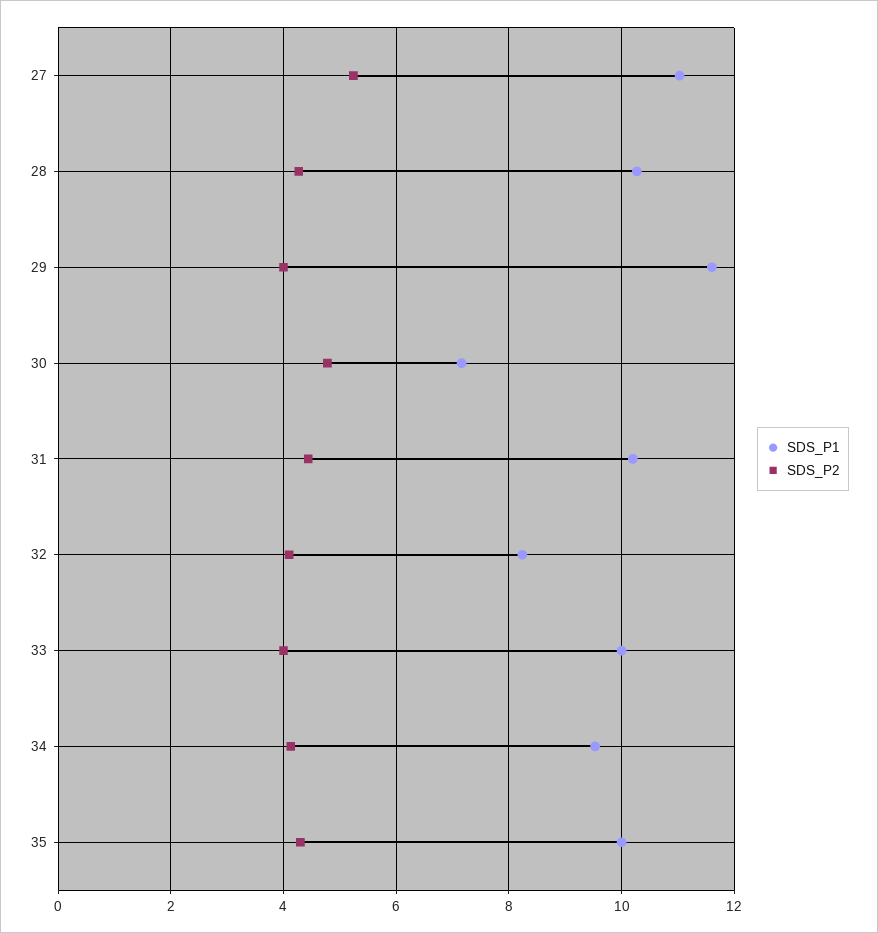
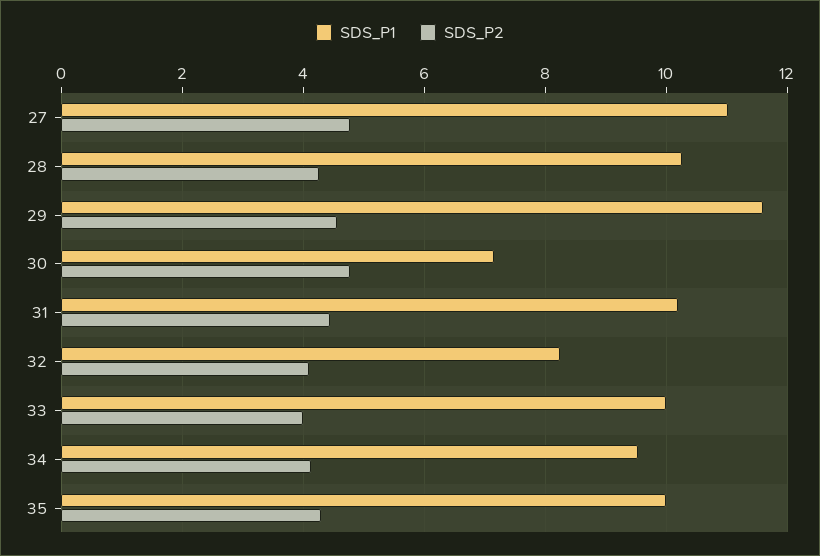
  {
    "SDS_P1": {
      "27": 11,
      "28": 10.2,
      "29": 11.6,
      "30": 7.2,
      "31": 10.2,
      "32": 8.2,
      "33": 10,
      "34": 9.6,
      "35": 10
    },
    "SDS_P2": {
-     "27": 5.2,
+     "27": 4.8,
      "28": 4.2,
-     "29": 4,
+     "29": 4.6,
      "30": 4.8,
      "31": 4.4,
      "32": 4.2,
      "33": 4,
      "34": 4.2,
      "35": 4.4
    }
  }

